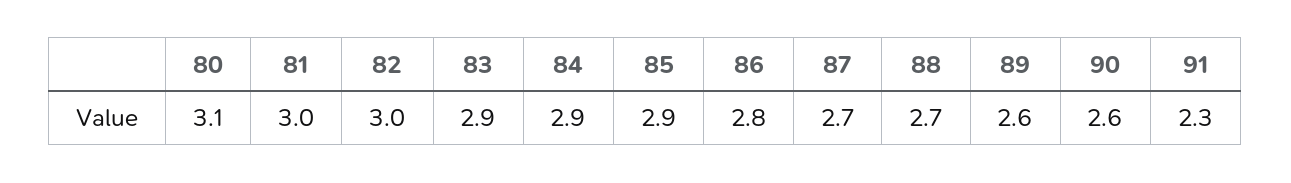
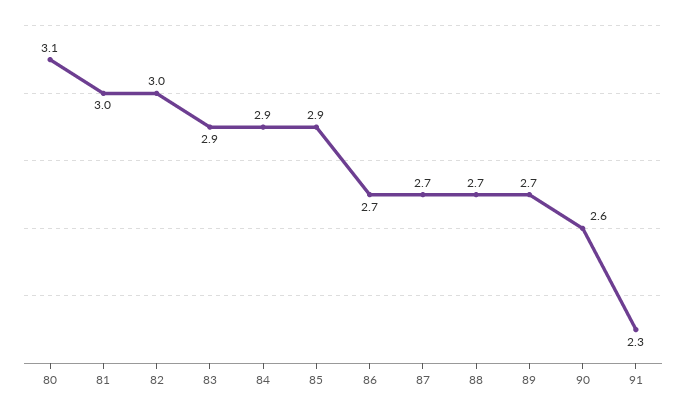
  {
    "80": 3.1,
    "81": 3,
    "82": 3,
    "83": 2.9,
    "84": 2.9,
    "85": 2.9,
-   "86": 2.8,
+   "86": 2.7,
    "87": 2.7,
    "88": 2.7,
-   "89": 2.6,
+   "89": 2.7,
    "90": 2.6,
    "91": 2.3
  }

